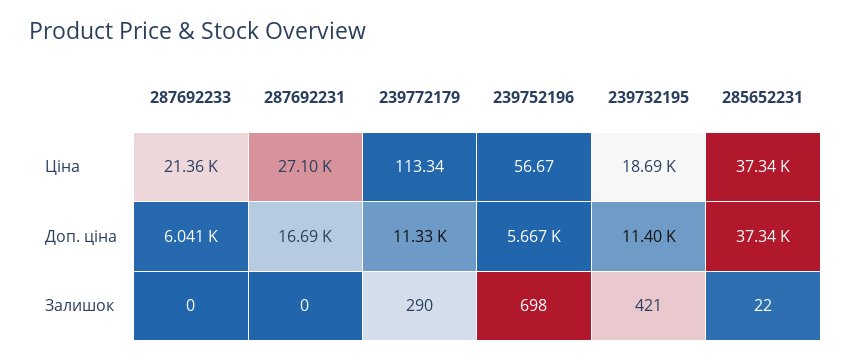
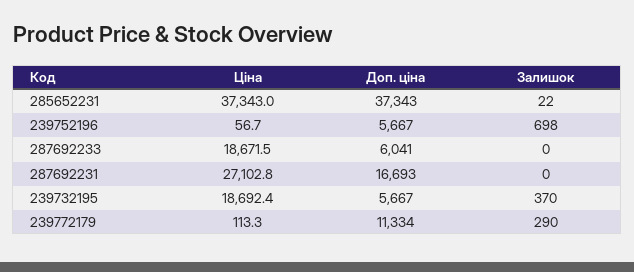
  {
    "287692233": {
-     "Ціна": 21360,
+     "Ціна": 18671.5,
      "Доп. ціна": 6041,
      "Залишок": 0
    },
    "287692231": {
      "Ціна": 27102.8,
      "Доп. ціна": 16693,
      "Залишок": 0
    },
    "239772179": {
      "Ціна": 113.34,
      "Доп. ціна": 11334,
      "Залишок": 290
    },
    "239752196": {
      "Ціна": 56.67,
      "Доп. ціна": 5667,
      "Залишок": 698
    },
    "239732195": {
      "Ціна": 18692.4,
-     "Доп. ціна": 11400,
+     "Доп. ціна": 5667,
-     "Залишок": 421
+     "Залишок": 370
    },
    "285652231": {
      "Ціна": 37343,
      "Доп. ціна": 37343,
      "Залишок": 22
    }
  }

